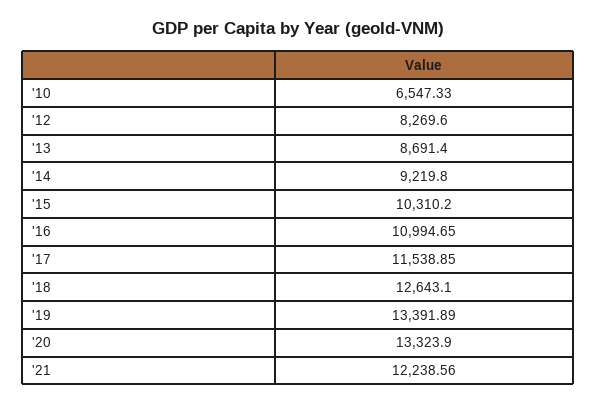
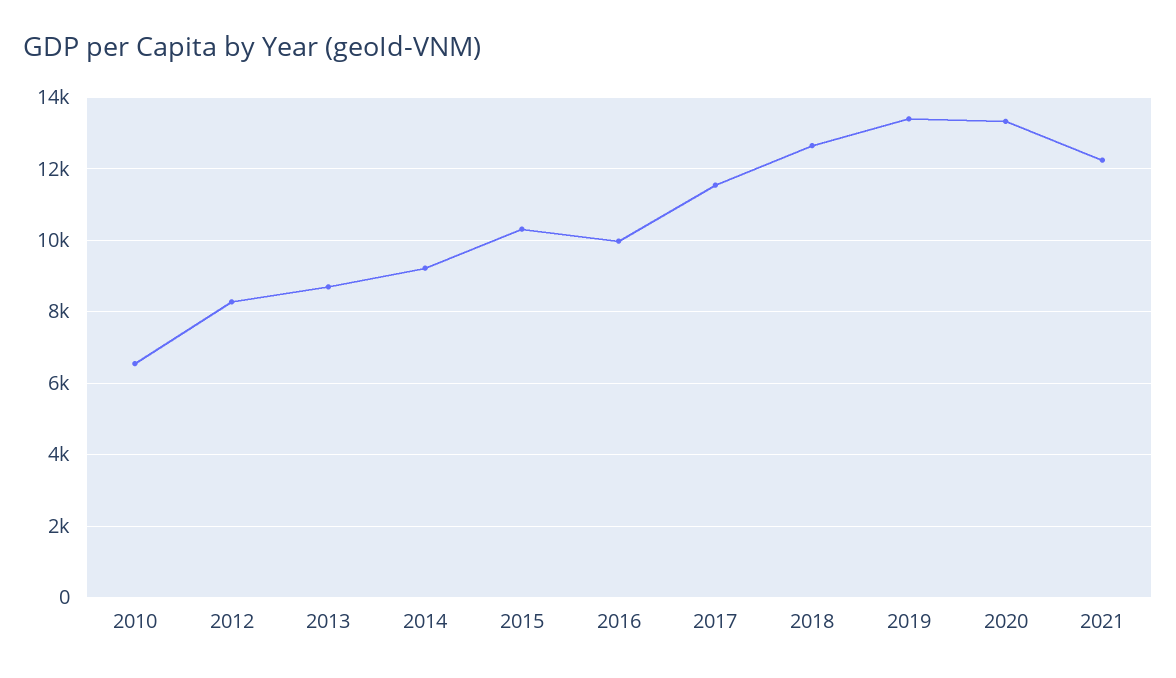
  {
    "'10": 6547.33,
    "'12": 8269.6,
    "'13": 8691.4,
    "'14": 9219.8,
    "'15": 10310.2,
-   "'16": 10994.65,
+   "'16": 10000,
    "'17": 11538.85,
    "'18": 12643.1,
    "'19": 13391.89,
    "'20": 13323.9,
    "'21": 12238.56
  }

